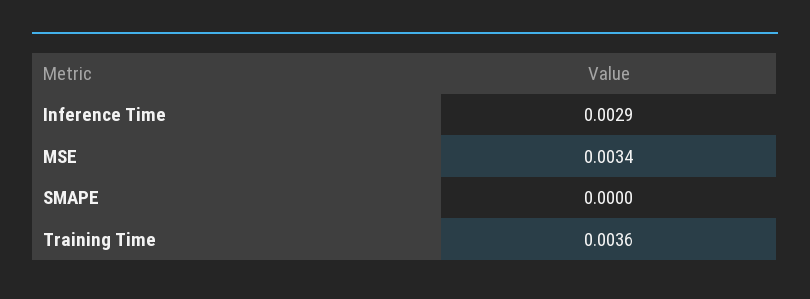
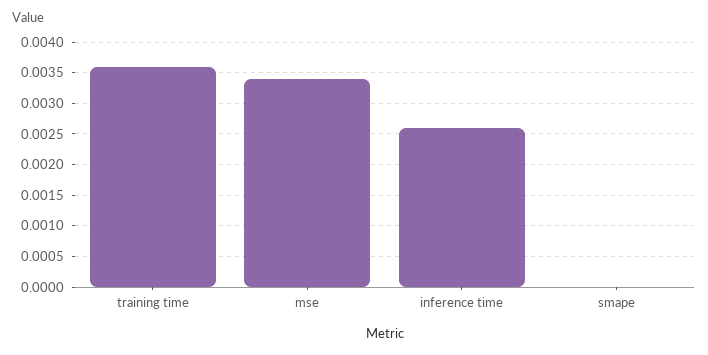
  {
-   "Inference Time": 0.0029,
+   "Inference Time": 0.0026,
    "MSE": 0.0034,
    "SMAPE": 0,
    "Training Time": 0.0036
  }

